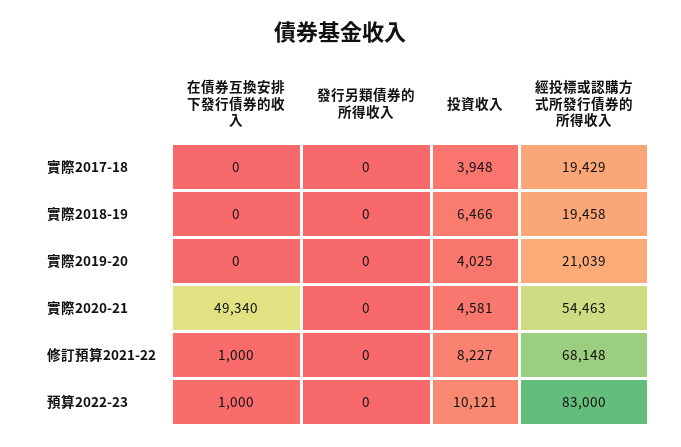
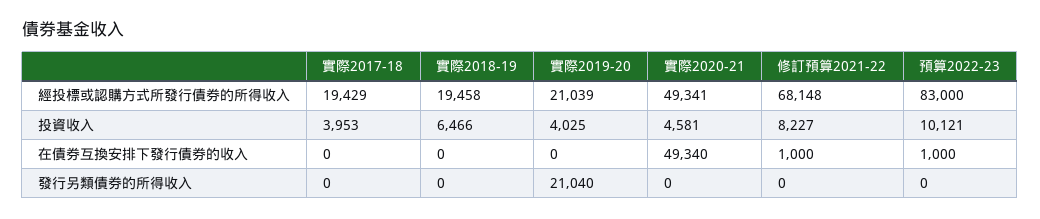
  {
    "在債券互換安排下發行債券的收入": {
      "實際2017-18": 0,
      "實際2018-19": 0,
      "實際2019-20": 0,
      "實際2020-21": 49340,
      "修訂預算2021-22": 1000,
      "預算2022-23": 1000
    },
    "發行另類債券的所得收入": {
      "實際2017-18": 0,
      "實際2018-19": 0,
-     "實際2019-20": 0,
+     "實際2019-20": 21040,
      "實際2020-21": 0,
      "修訂預算2021-22": 0,
      "預算2022-23": 0
    },
    "投資收入": {
-     "實際2017-18": 3948,
+     "實際2017-18": 3953,
      "實際2018-19": 6466,
      "實際2019-20": 4025,
      "實際2020-21": 4581,
      "修訂預算2021-22": 8227,
      "預算2022-23": 10121
    },
    "經投標或認購方式所發行債券的所得收入": {
      "實際2017-18": 19429,
      "實際2018-19": 19458,
      "實際2019-20": 21039,
-     "實際2020-21": 54463,
+     "實際2020-21": 49341,
      "修訂預算2021-22": 68148,
      "預算2022-23": 83000
    }
  }

